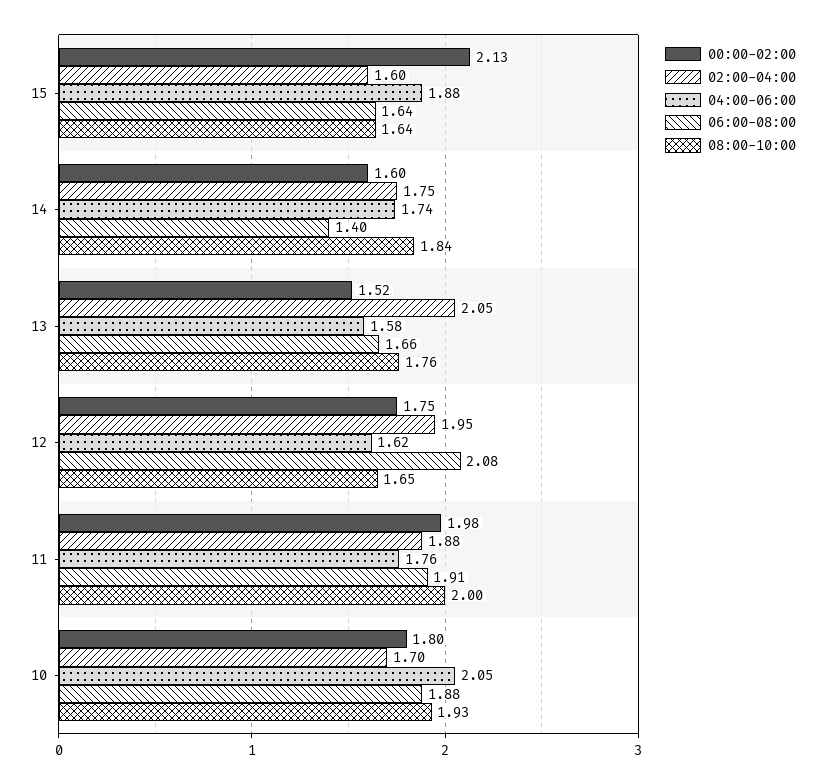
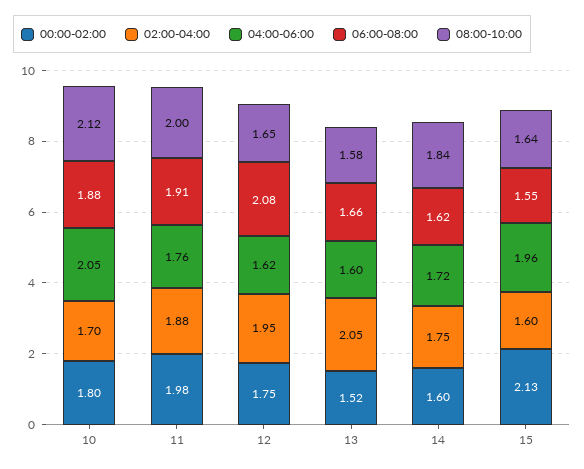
  {
    "00:00-02:00": {
      "15": 2.13,
      "14": 1.6,
      "13": 1.52,
      "12": 1.75,
      "11": 1.98,
      "10": 1.8
    },
    "02:00-04:00": {
      "15": 1.6,
      "14": 1.75,
      "13": 2.05,
      "12": 1.95,
      "11": 1.88,
      "10": 1.7
    },
    "04:00-06:00": {
-     "15": 1.88,
+     "15": 1.96,
-     "14": 1.74,
+     "14": 1.72,
-     "13": 1.58,
+     "13": 1.6,
      "12": 1.62,
      "11": 1.76,
      "10": 2.05
    },
    "06:00-08:00": {
-     "15": 1.64,
+     "15": 1.55,
-     "14": 1.4,
+     "14": 1.62,
      "13": 1.66,
      "12": 2.08,
      "11": 1.91,
      "10": 1.88
    },
    "08:00-10:00": {
      "15": 1.64,
      "14": 1.84,
-     "13": 1.76,
+     "13": 1.58,
      "12": 1.65,
      "11": 2,
-     "10": 1.93
+     "10": 2.12
    }
  }

